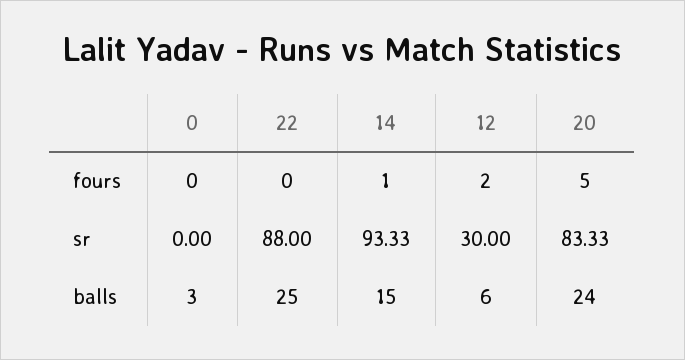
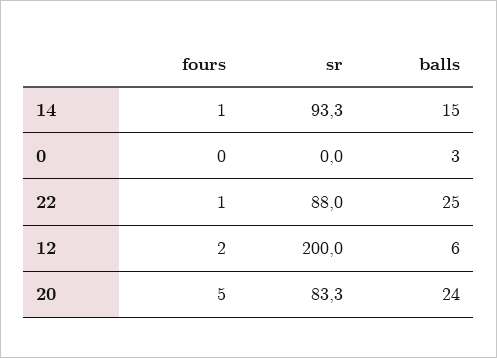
  {
    "0": {
      "fours": 0,
      "sr": 0,
      "balls": 3
    },
    "22": {
-     "fours": 0,
+     "fours": 1,
      "sr": 88,
      "balls": 25
    },
    "14": {
      "fours": 1,
      "sr": 93.33,
      "balls": 15
    },
    "12": {
      "fours": 2,
-     "sr": 30,
+     "sr": 200,
      "balls": 6
    },
    "20": {
      "fours": 5,
      "sr": 83.33,
      "balls": 24
    }
  }

